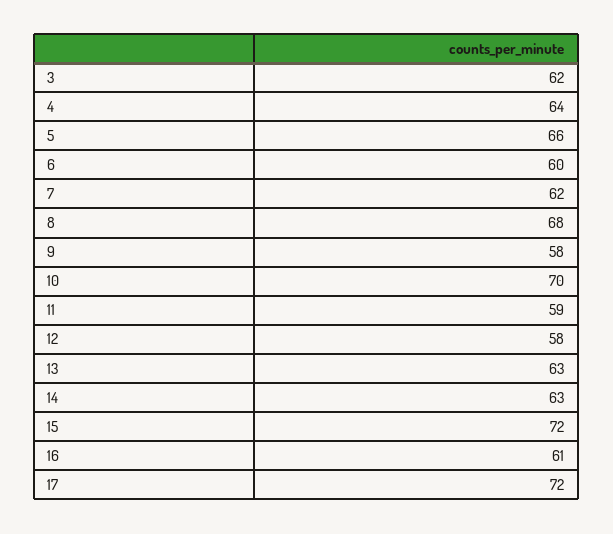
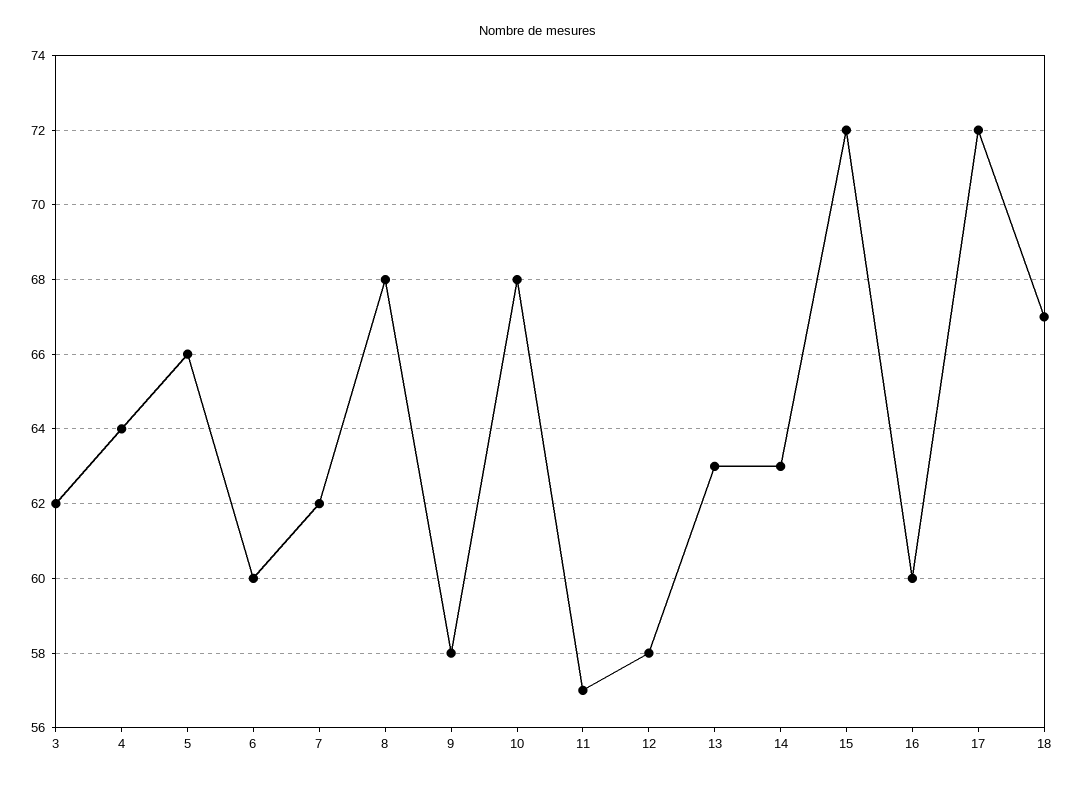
  {
    "3": 62,
    "4": 64,
    "5": 66,
    "6": 60,
    "7": 62,
    "8": 68,
    "9": 58,
-   "10": 70,
+   "10": 68,
-   "11": 59,
+   "11": 57,
    "12": 58,
    "13": 63,
    "14": 63,
    "15": 72,
-   "16": 61,
+   "16": 60,
-   "17": 72
+   "17": 72,
+   "18": 67
  }

